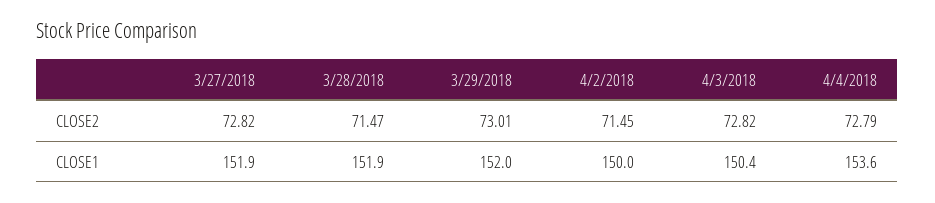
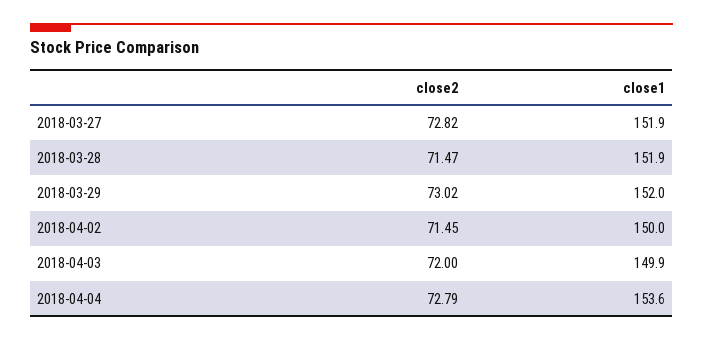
  {
    "3/27/2018": {
      "CLOSE2": 72.82,
      "CLOSE1": 151.9
    },
    "3/28/2018": {
      "CLOSE2": 71.47,
      "CLOSE1": 151.9
    },
    "3/29/2018": {
-     "CLOSE2": 73.01,
+     "CLOSE2": 73.02,
      "CLOSE1": 152
    },
    "4/2/2018": {
      "CLOSE2": 71.45,
      "CLOSE1": 150
    },
    "4/3/2018": {
-     "CLOSE2": 72.82,
+     "CLOSE2": 72,
-     "CLOSE1": 150.4
+     "CLOSE1": 149.9
    },
    "4/4/2018": {
      "CLOSE2": 72.79,
      "CLOSE1": 153.6
    }
  }

